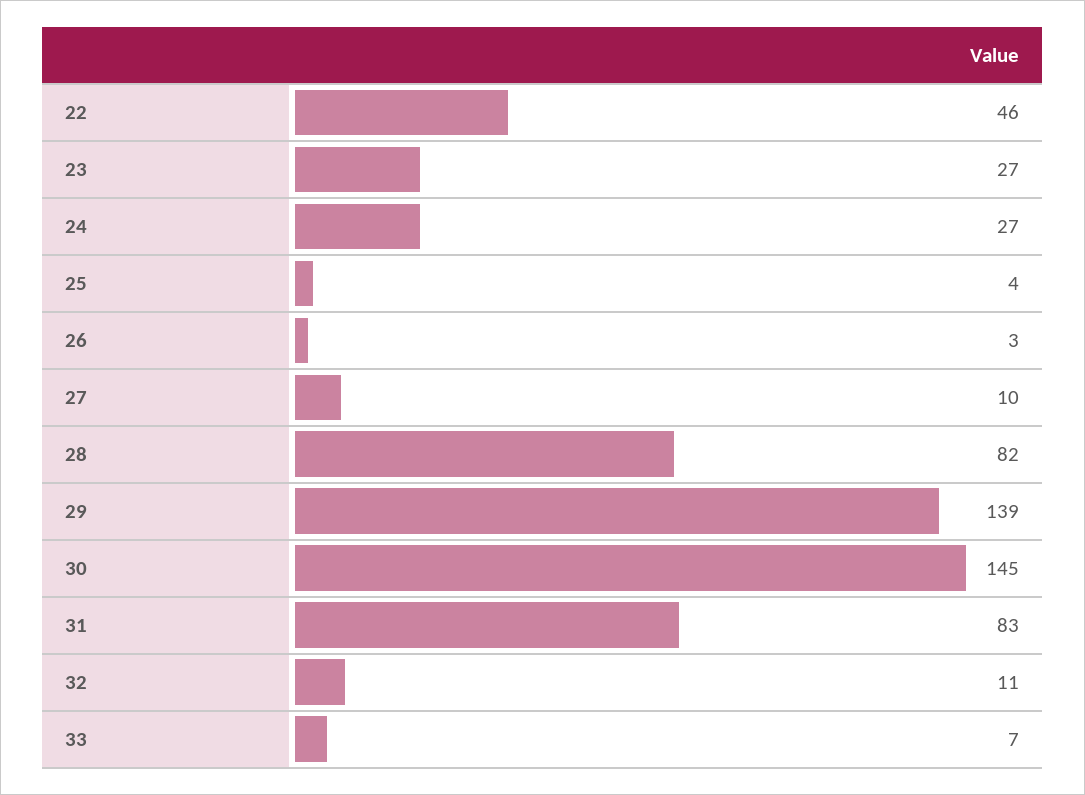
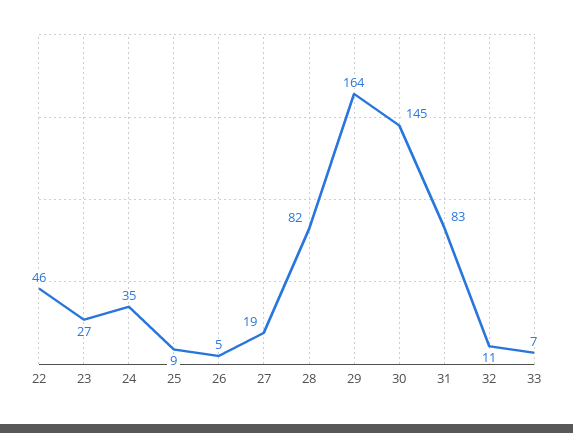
  {
    "22": 46,
    "23": 27,
-   "24": 27,
+   "24": 35,
-   "25": 4,
+   "25": 9,
-   "26": 3,
+   "26": 5,
-   "27": 10,
+   "27": 19,
    "28": 82,
-   "29": 139,
+   "29": 164,
    "30": 145,
    "31": 83,
    "32": 11,
    "33": 7
  }

